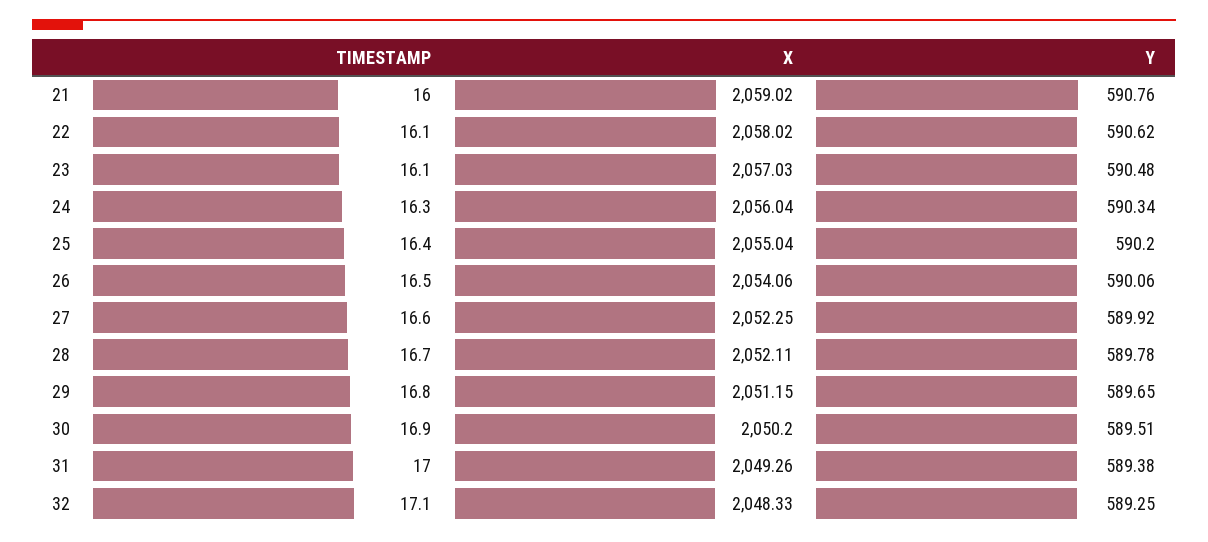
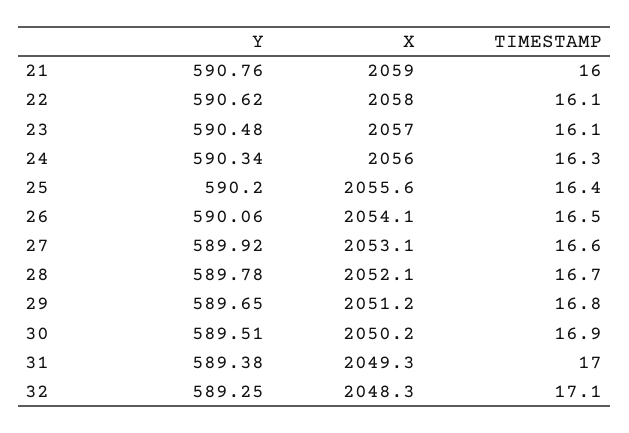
  {
    "TIMESTAMP": {
      "21": 16,
      "22": 16.1,
      "23": 16.1,
      "24": 16.3,
      "25": 16.4,
      "26": 16.5,
      "27": 16.6,
      "28": 16.7,
      "29": 16.8,
      "30": 16.9,
      "31": 17,
      "32": 17.1
    },
    "X": {
      "21": 2059.02,
      "22": 2058.02,
      "23": 2057.03,
      "24": 2056.04,
-     "25": 2055.04,
+     "25": 2055.6,
      "26": 2054.06,
-     "27": 2052.25,
+     "27": 2053.1,
      "28": 2052.11,
      "29": 2051.15,
      "30": 2050.2,
      "31": 2049.26,
      "32": 2048.33
    },
    "Y": {
      "21": 590.76,
      "22": 590.62,
      "23": 590.48,
      "24": 590.34,
      "25": 590.2,
      "26": 590.06,
      "27": 589.92,
      "28": 589.78,
      "29": 589.65,
      "30": 589.51,
      "31": 589.38,
      "32": 589.25
    }
  }

